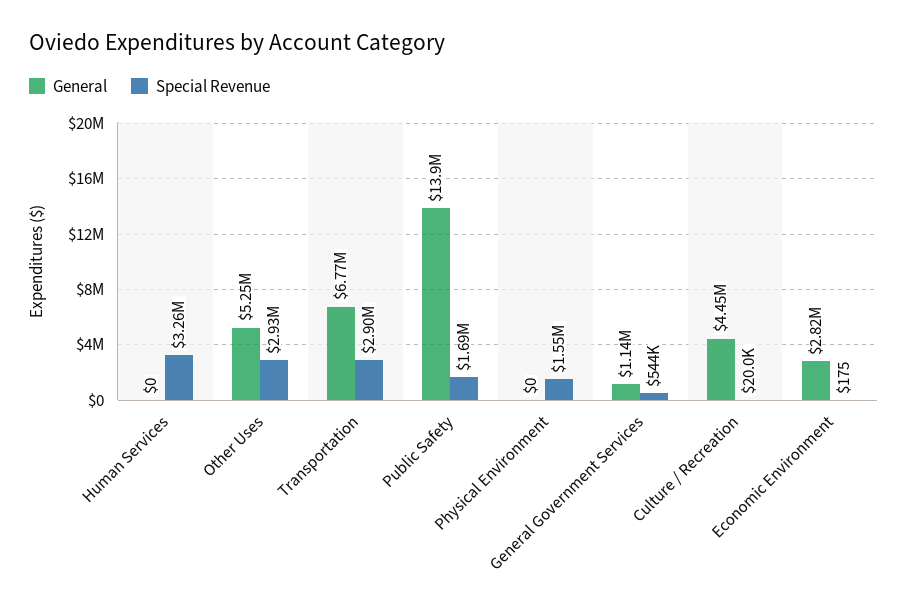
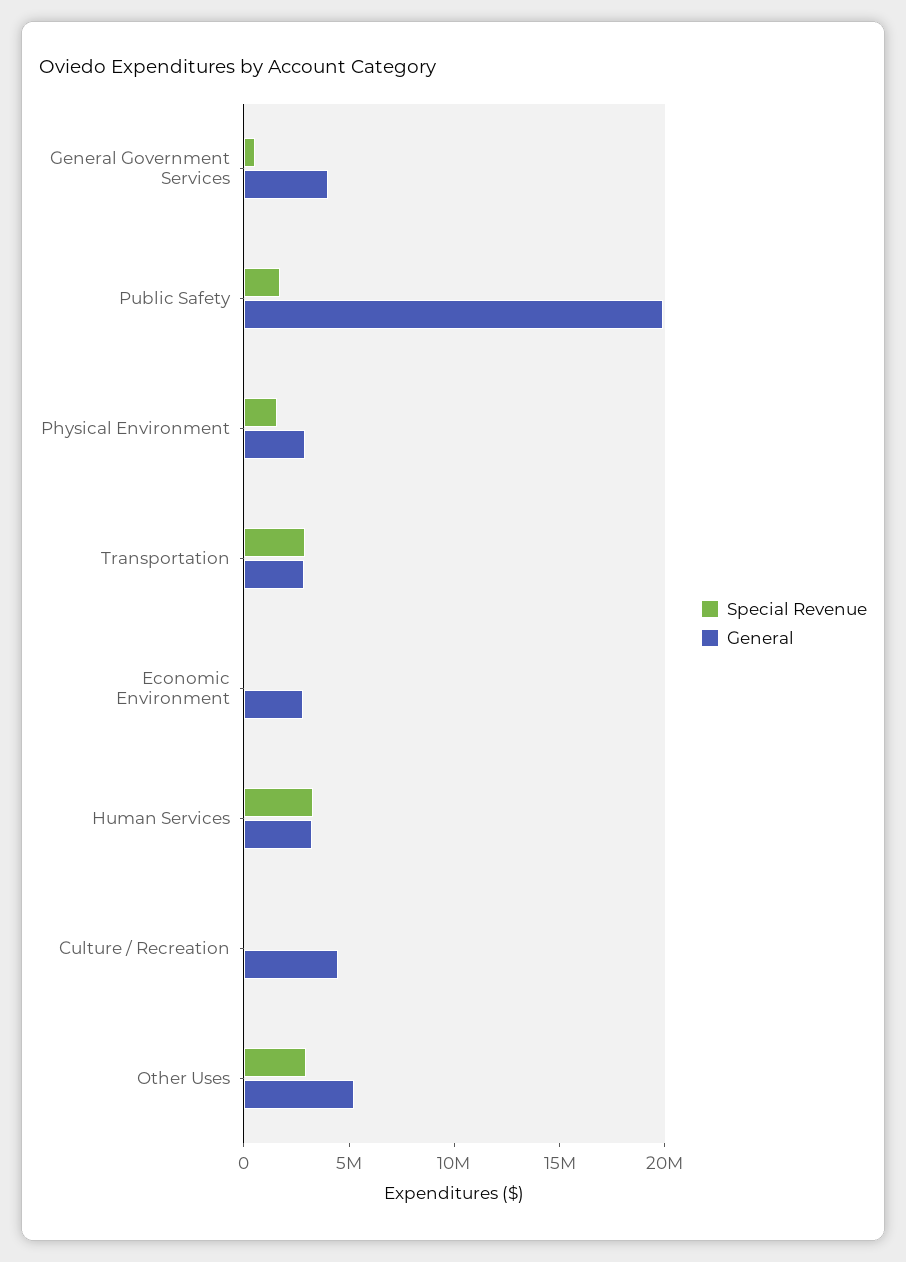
  {
    "General": {
-     "Human Services": 0,
+     "Human Services": 3000000,
      "Other Uses": 5250000,
-     "Transportation": 6770000,
+     "Transportation": 3000000,
-     "Public Safety": 13900000,
+     "Public Safety": 20000000,
-     "Physical Environment": 0,
+     "Physical Environment": 3000000,
-     "General Government Services": 1140000,
+     "General Government Services": 4000000,
      "Culture / Recreation": 4450000,
      "Economic Environment": 2820000
    },
    "Special Revenue": {
      "Human Services": 3260000,
      "Other Uses": 2930000,
      "Transportation": 2900000,
      "Public Safety": 1690000,
      "Physical Environment": 1550000,
      "General Government Services": 544000,
      "Culture / Recreation": 20000,
      "Economic Environment": 175
    }
  }

